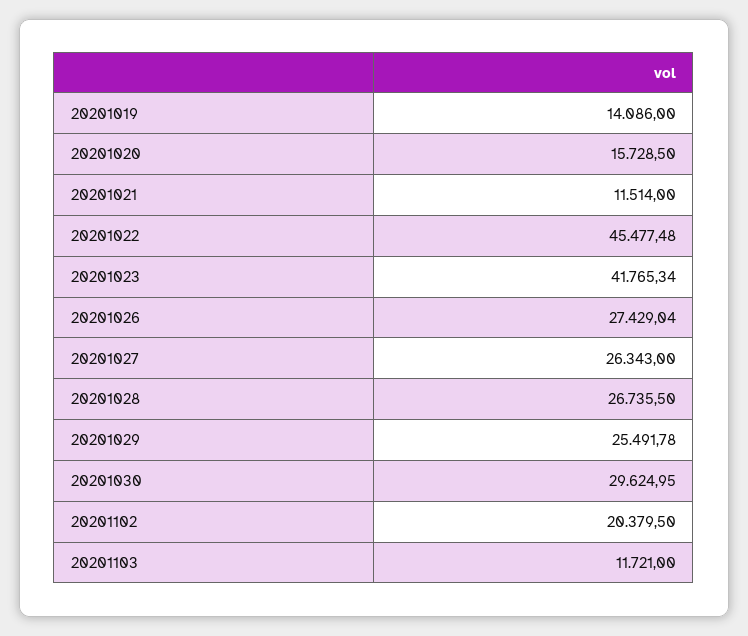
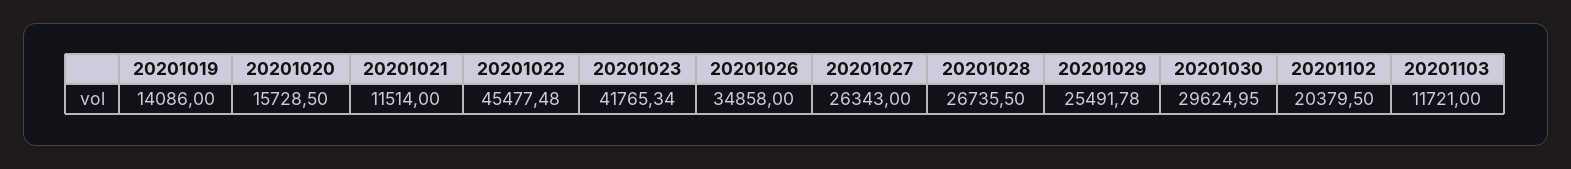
  {
    "20201019": 14086,
    "20201020": 15728.5,
    "20201021": 11514,
    "20201022": 45477.48,
    "20201023": 41765.34,
-   "20201026": 27429.04,
+   "20201026": 34858,
    "20201027": 26343,
    "20201028": 26735.5,
    "20201029": 25491.78,
    "20201030": 29624.95,
    "20201102": 20379.5,
    "20201103": 11721
  }

